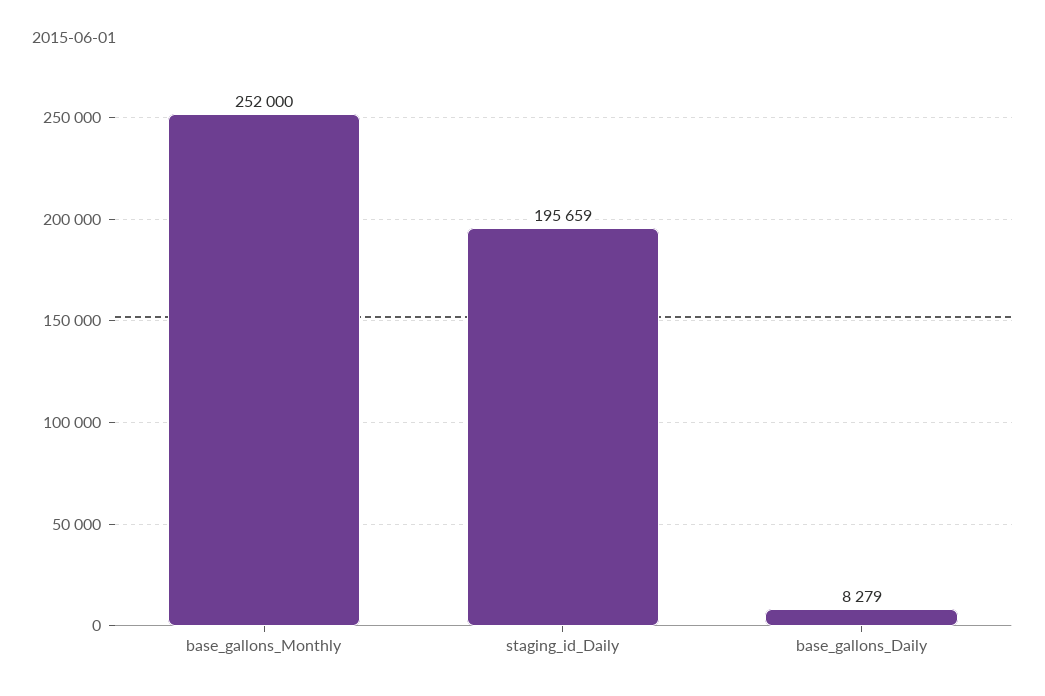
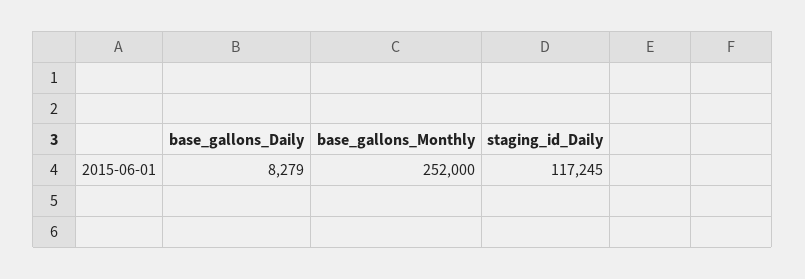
  {
    "base_gallons_Monthly": 252000,
-   "staging_id_Daily": 195659,
+   "staging_id_Daily": 117245,
    "base_gallons_Daily": 8279
  }

